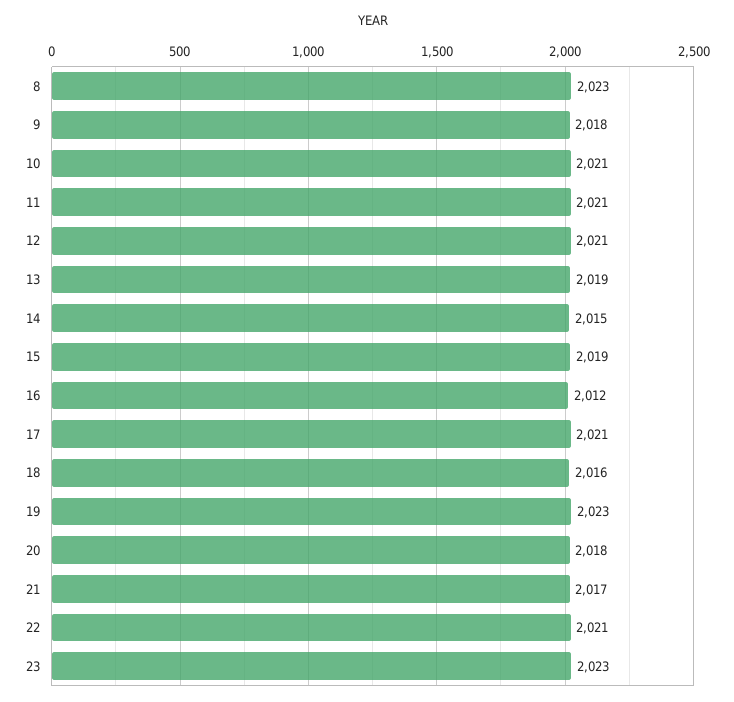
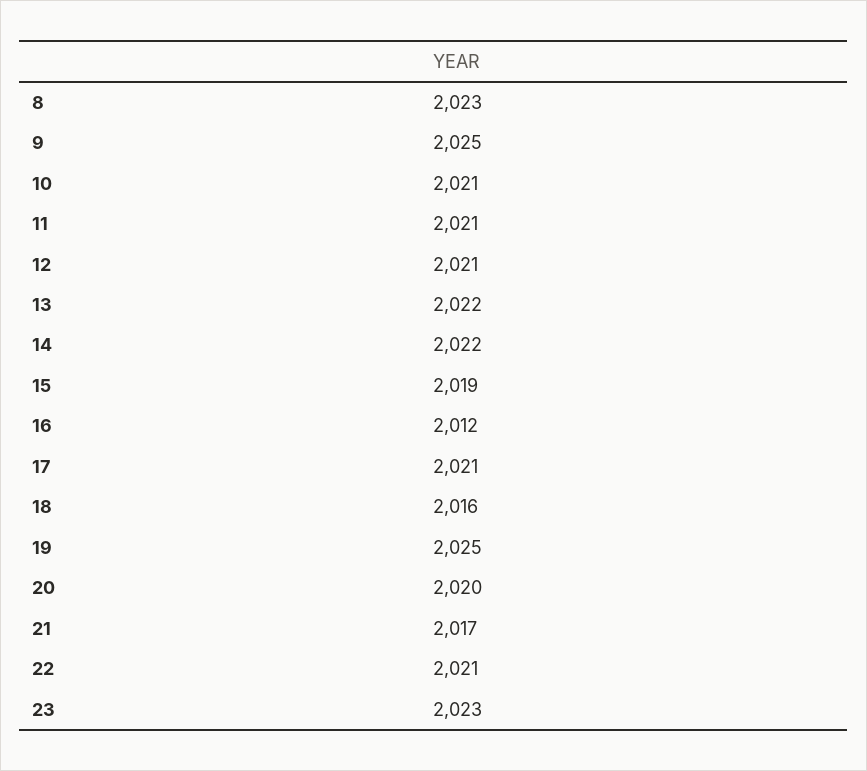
  {
    "8": 2023,
-   "9": 2018,
+   "9": 2025,
    "10": 2021,
    "11": 2021,
    "12": 2021,
-   "13": 2019,
+   "13": 2022,
-   "14": 2015,
+   "14": 2022,
    "15": 2019,
    "16": 2012,
    "17": 2021,
    "18": 2016,
-   "19": 2023,
+   "19": 2025,
-   "20": 2018,
+   "20": 2020,
    "21": 2017,
    "22": 2021,
    "23": 2023
  }

